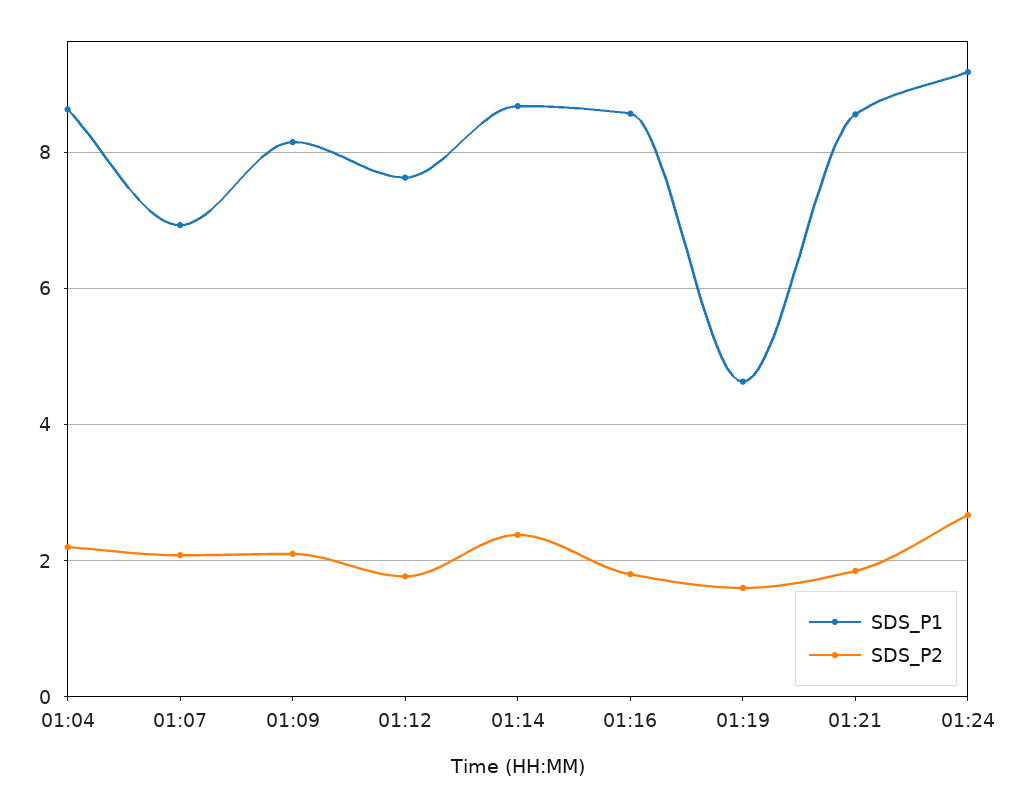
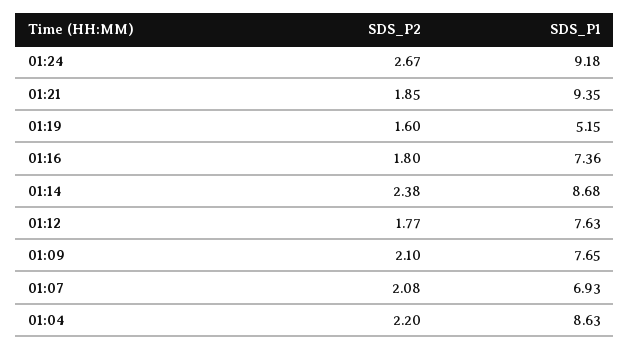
  {
    "SDS_P1": {
      "01:04": 8.63,
      "01:07": 6.93,
-     "01:09": 8.2,
+     "01:09": 7.65,
      "01:12": 7.63,
      "01:14": 8.68,
-     "01:16": 8.6,
+     "01:16": 7.36,
-     "01:19": 4.6,
+     "01:19": 5.15,
-     "01:21": 8.6,
+     "01:21": 9.35,
      "01:24": 9.18
    },
    "SDS_P2": {
      "01:04": 2.2,
      "01:07": 2.08,
      "01:09": 2.1,
      "01:12": 1.77,
      "01:14": 2.38,
      "01:16": 1.8,
      "01:19": 1.6,
      "01:21": 1.85,
      "01:24": 2.67
    }
  }

